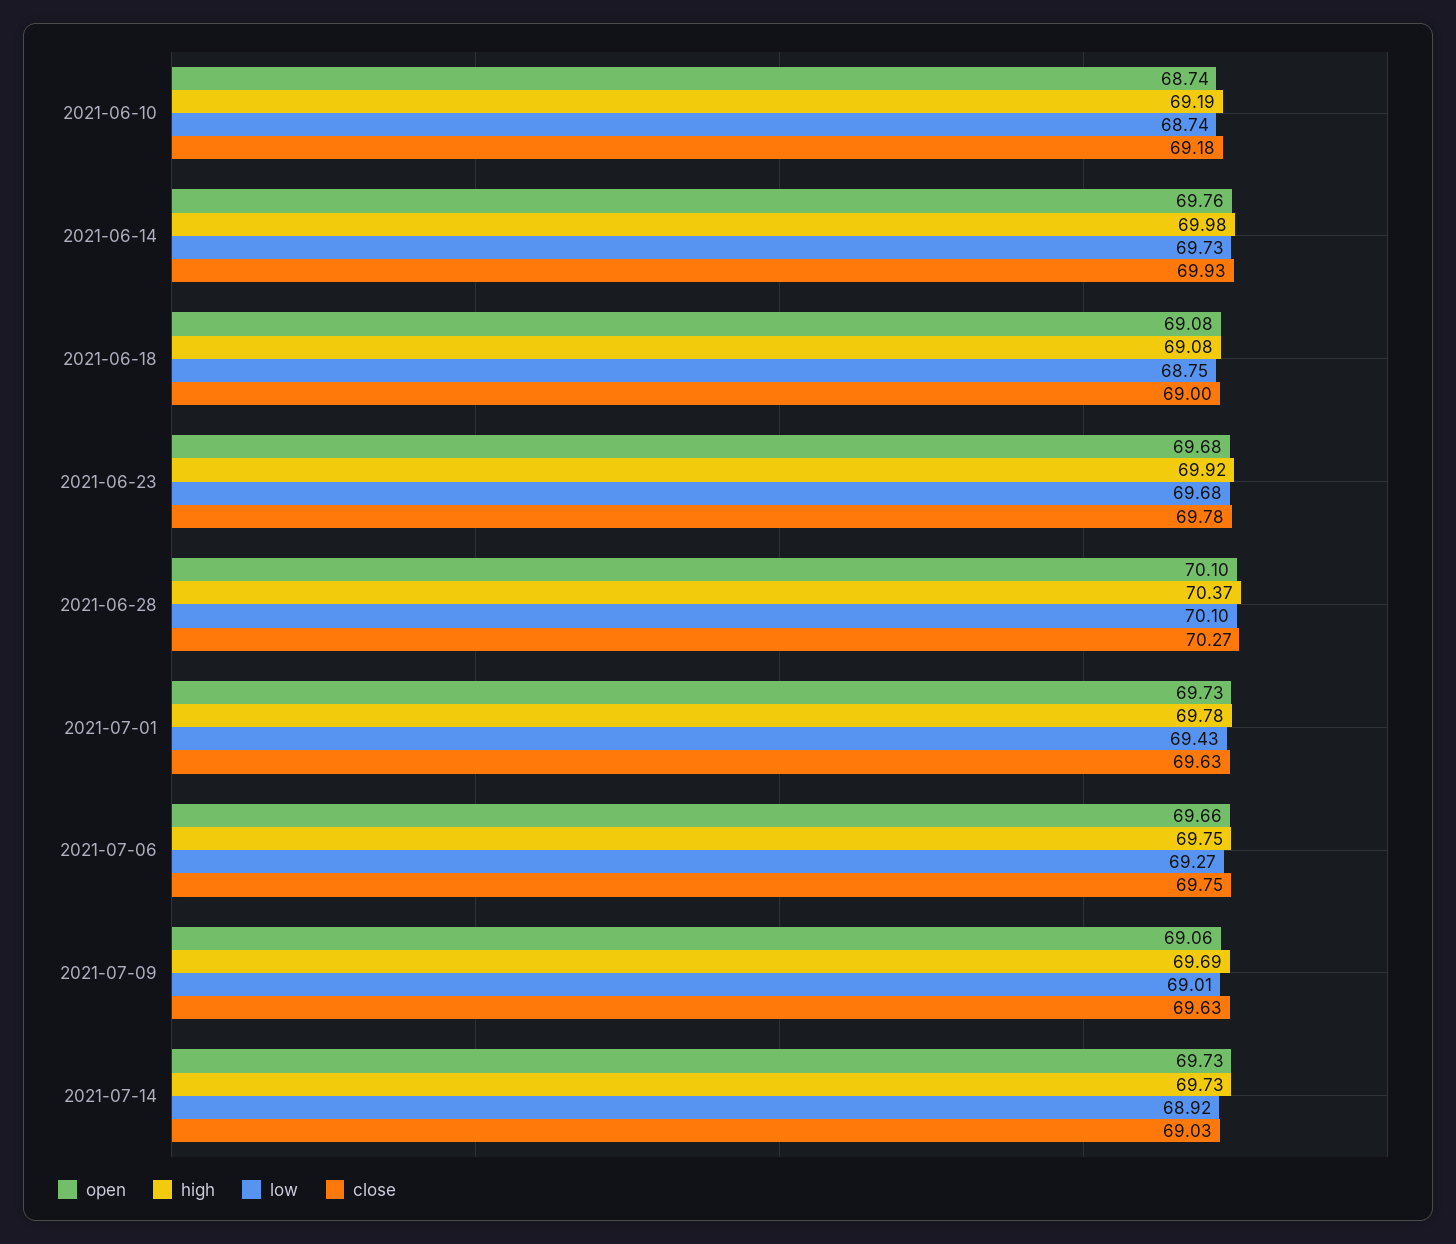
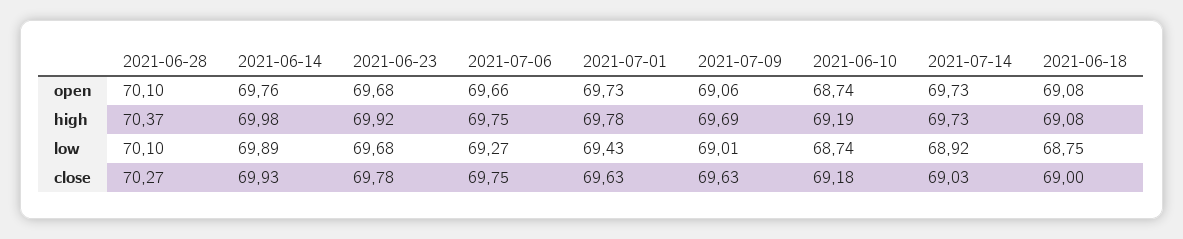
  {
    "open": {
      "2021-06-10": 68.74,
      "2021-06-14": 69.76,
      "2021-06-18": 69.08,
      "2021-06-23": 69.68,
      "2021-06-28": 70.1,
      "2021-07-01": 69.73,
      "2021-07-06": 69.66,
      "2021-07-09": 69.06,
      "2021-07-14": 69.73
    },
    "high": {
      "2021-06-10": 69.19,
      "2021-06-14": 69.98,
      "2021-06-18": 69.08,
      "2021-06-23": 69.92,
      "2021-06-28": 70.37,
      "2021-07-01": 69.78,
      "2021-07-06": 69.75,
      "2021-07-09": 69.69,
      "2021-07-14": 69.73
    },
    "low": {
      "2021-06-10": 68.74,
-     "2021-06-14": 69.73,
+     "2021-06-14": 69.89,
      "2021-06-18": 68.75,
      "2021-06-23": 69.68,
      "2021-06-28": 70.1,
      "2021-07-01": 69.43,
      "2021-07-06": 69.27,
      "2021-07-09": 69.01,
      "2021-07-14": 68.92
    },
    "close": {
      "2021-06-10": 69.18,
      "2021-06-14": 69.93,
      "2021-06-18": 69,
      "2021-06-23": 69.78,
      "2021-06-28": 70.27,
      "2021-07-01": 69.63,
      "2021-07-06": 69.75,
      "2021-07-09": 69.63,
      "2021-07-14": 69.03
    }
  }

